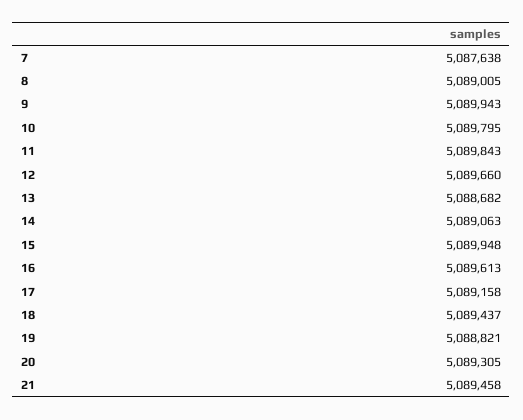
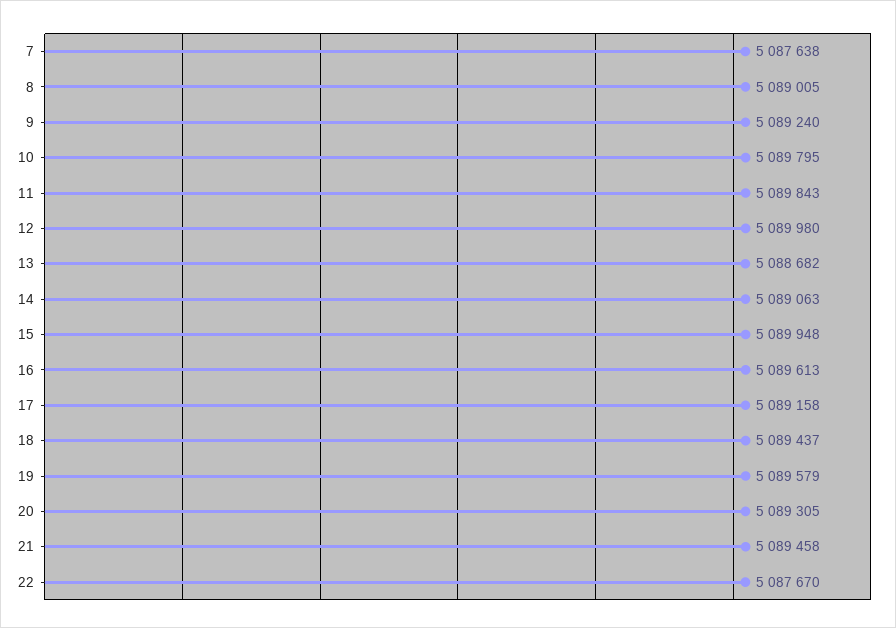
  {
    "7": 5087638,
    "8": 5089005,
-   "9": 5089943,
+   "9": 5089240,
    "10": 5089795,
    "11": 5089843,
-   "12": 5089660,
+   "12": 5089980,
    "13": 5088682,
    "14": 5089063,
    "15": 5089948,
    "16": 5089613,
    "17": 5089158,
    "18": 5089437,
-   "19": 5088821,
+   "19": 5089579,
    "20": 5089305,
-   "21": 5089458
+   "21": 5089458,
+   "22": 5087670
  }

